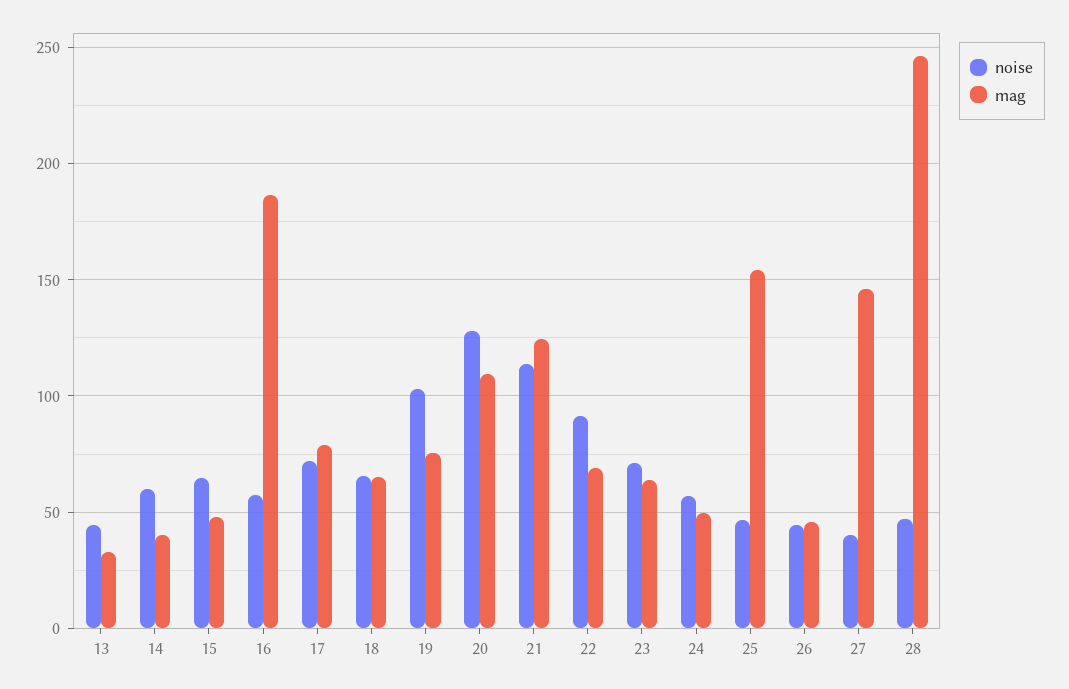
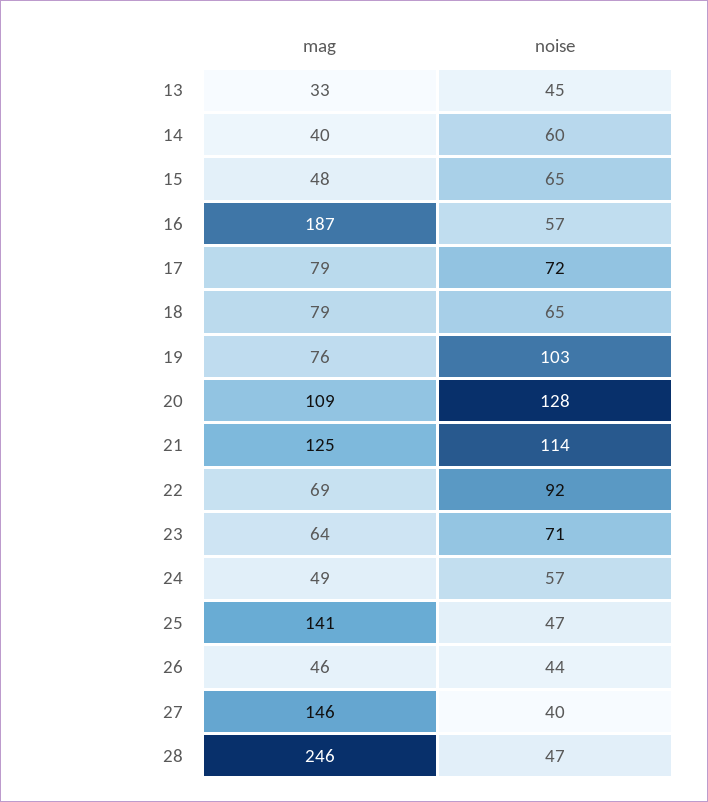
  {
    "noise": {
      "13": 45,
      "14": 60,
      "15": 65,
      "16": 57,
      "17": 72,
      "18": 65,
      "19": 103,
      "20": 128,
      "21": 114,
      "22": 92,
      "23": 71,
      "24": 57,
      "25": 47,
      "26": 44,
      "27": 40,
      "28": 47
    },
    "mag": {
      "13": 33,
      "14": 40,
      "15": 48,
      "16": 187,
      "17": 79,
-     "18": 65,
+     "18": 79,
      "19": 76,
      "20": 109,
      "21": 125,
      "22": 69,
      "23": 64,
      "24": 49,
-     "25": 155,
+     "25": 141,
      "26": 46,
      "27": 146,
      "28": 246
    }
  }

